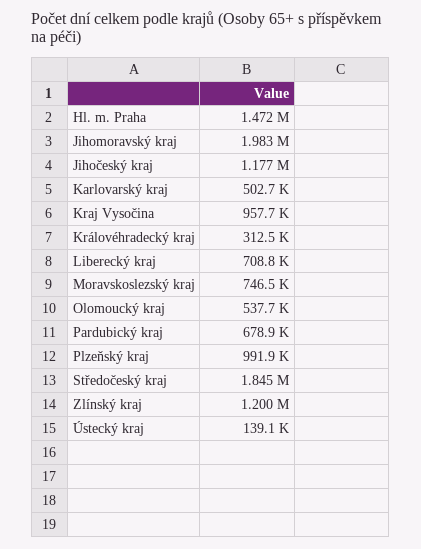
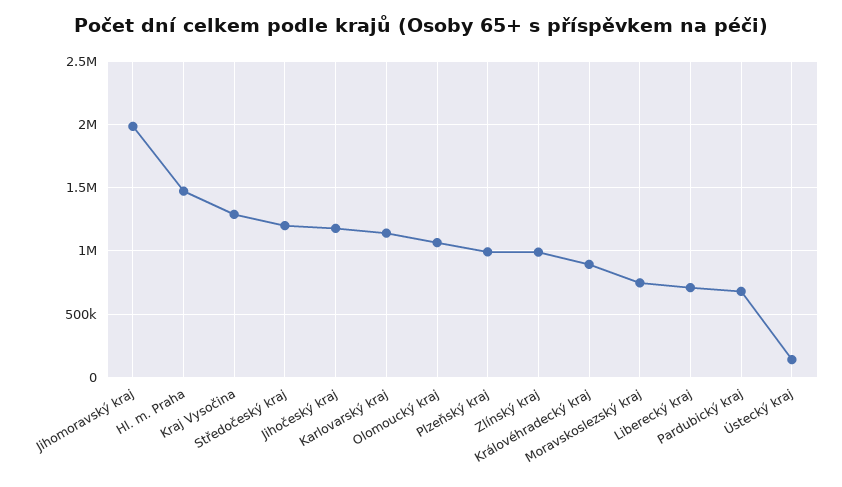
  {
    "Hl. m. Praha": 1472000,
    "Jihomoravský kraj": 1983000,
    "Jihočeský kraj": 1177000,
-   "Karlovarský kraj": 502700,
+   "Karlovarský kraj": 1150000,
-   "Kraj Vysočina": 957700,
+   "Kraj Vysočina": 1300000,
-   "Královéhradecký kraj": 312500,
+   "Královéhradecký kraj": 900000,
    "Liberecký kraj": 708800,
    "Moravskoslezský kraj": 746500,
-   "Olomoucký kraj": 537700,
+   "Olomoucký kraj": 1050000,
    "Pardubický kraj": 678900,
    "Plzeňský kraj": 991900,
-   "Středočeský kraj": 1845000,
+   "Středočeský kraj": 1200000,
-   "Zlínský kraj": 1200000,
+   "Zlínský kraj": 1000000,
    "Ústecký kraj": 139100
  }

